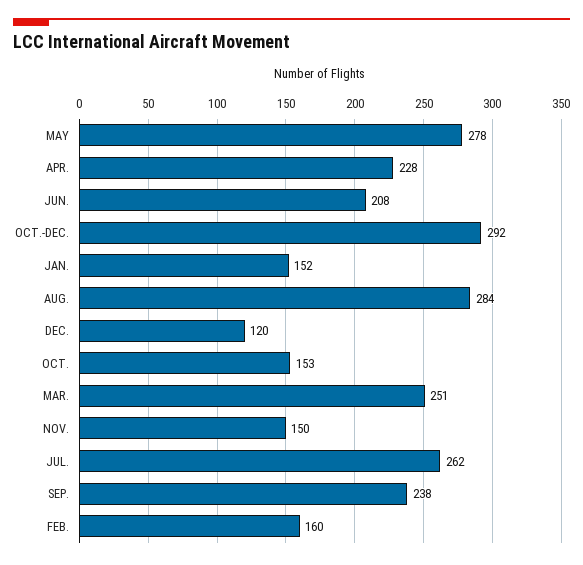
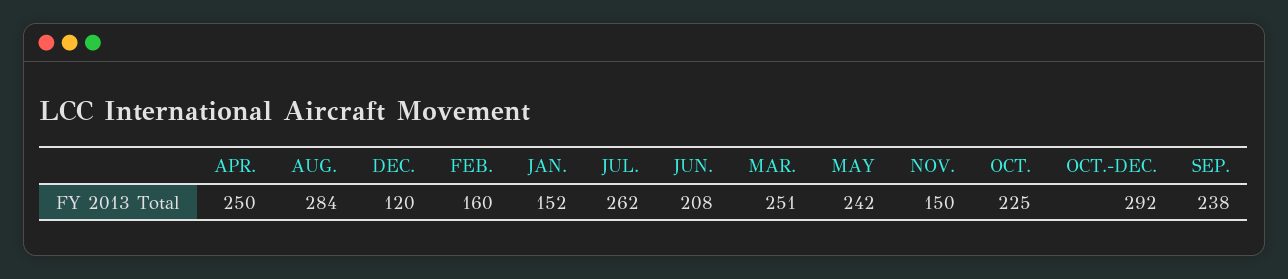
  {
-   "MAY": 278,
+   "MAY": 242,
-   "APR.": 228,
+   "APR.": 250,
    "JUN.": 208,
    "OCT.-DEC.": 292,
    "JAN.": 152,
    "AUG.": 284,
    "DEC.": 120,
-   "OCT.": 153,
+   "OCT.": 225,
    "MAR.": 251,
    "NOV.": 150,
    "JUL.": 262,
    "SEP.": 238,
    "FEB.": 160
  }

